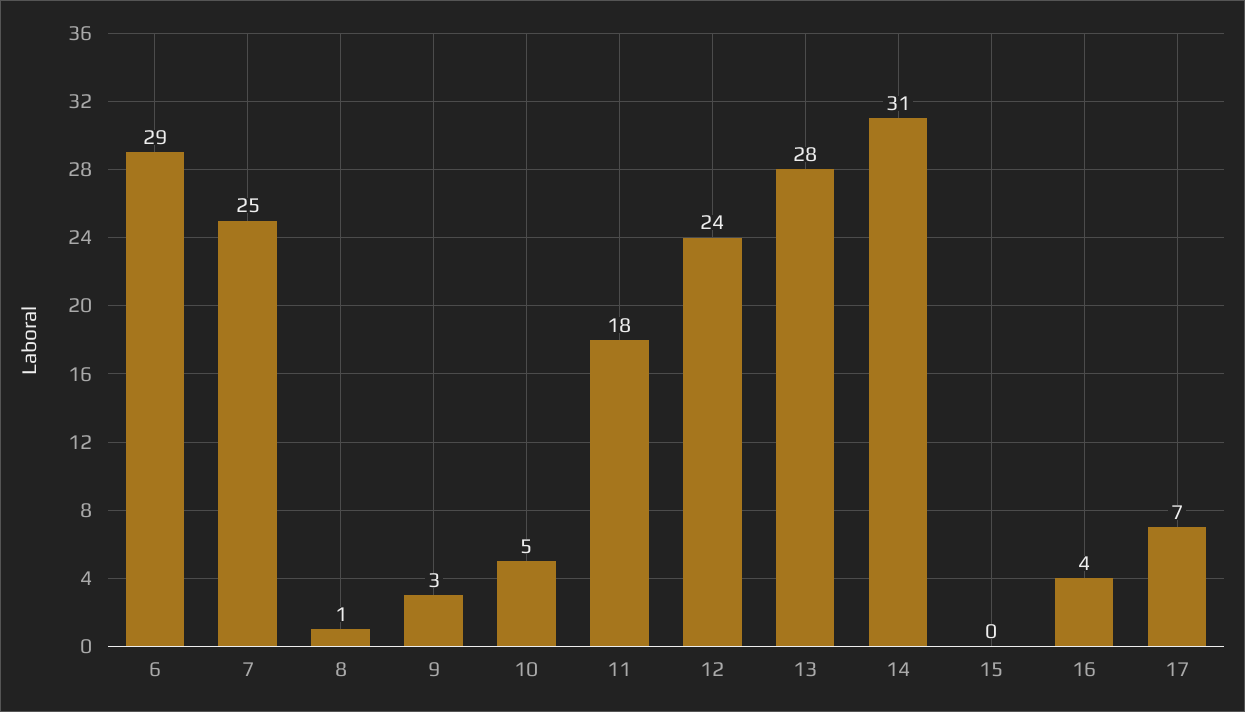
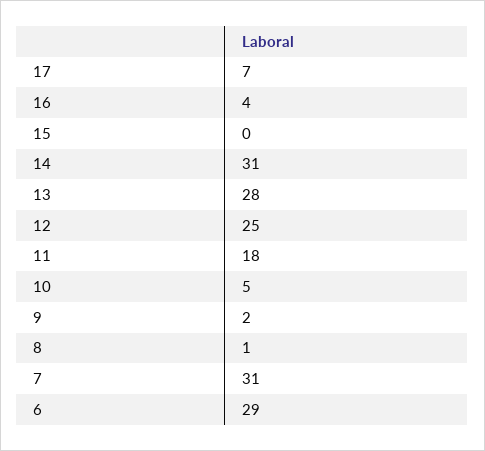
  {
    "6": 29,
-   "7": 25,
+   "7": 31,
    "8": 1,
-   "9": 3,
+   "9": 2,
    "10": 5,
    "11": 18,
-   "12": 24,
+   "12": 25,
    "13": 28,
    "14": 31,
    "15": 0,
    "16": 4,
    "17": 7
  }

